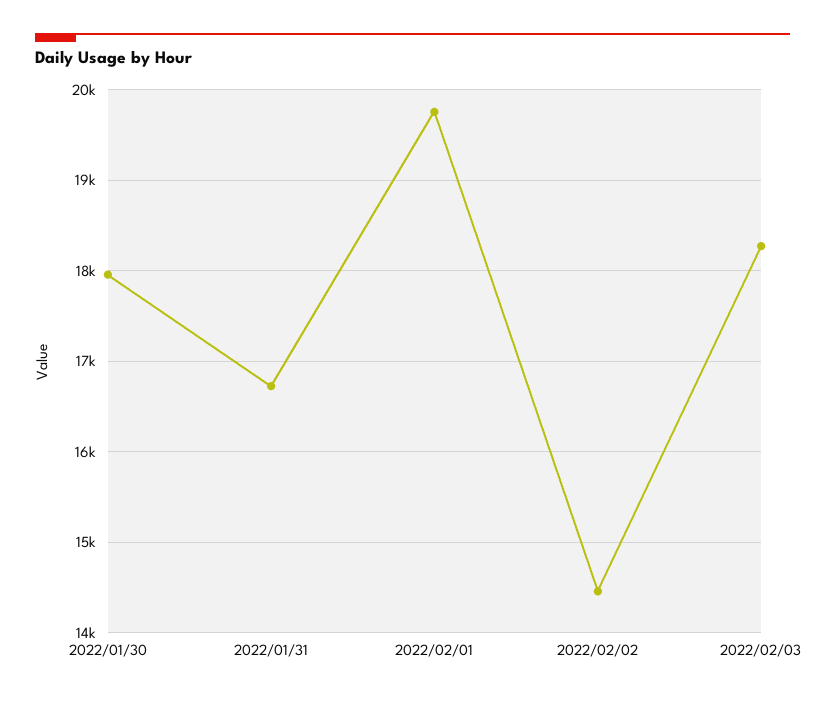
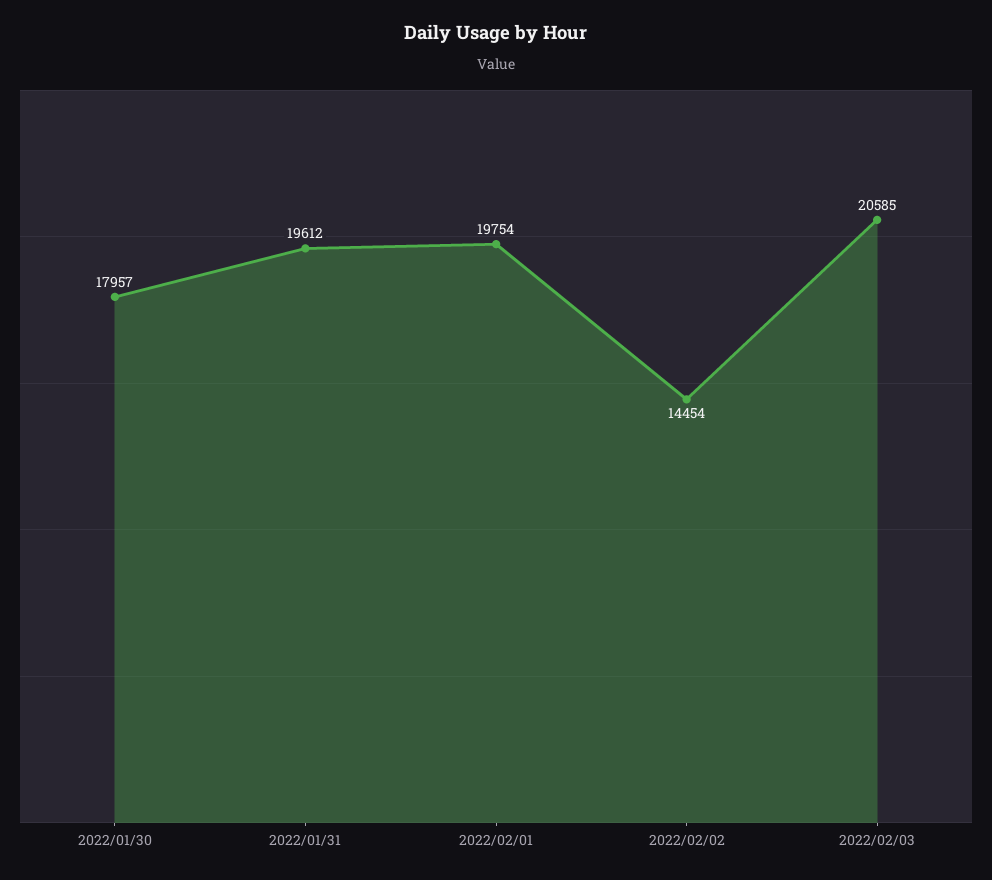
  {
    "2022/01/30": 17957,
-   "2022/01/31": 16700,
+   "2022/01/31": 19612,
    "2022/02/01": 19754,
    "2022/02/02": 14454,
-   "2022/02/03": 18300
+   "2022/02/03": 20585
  }

